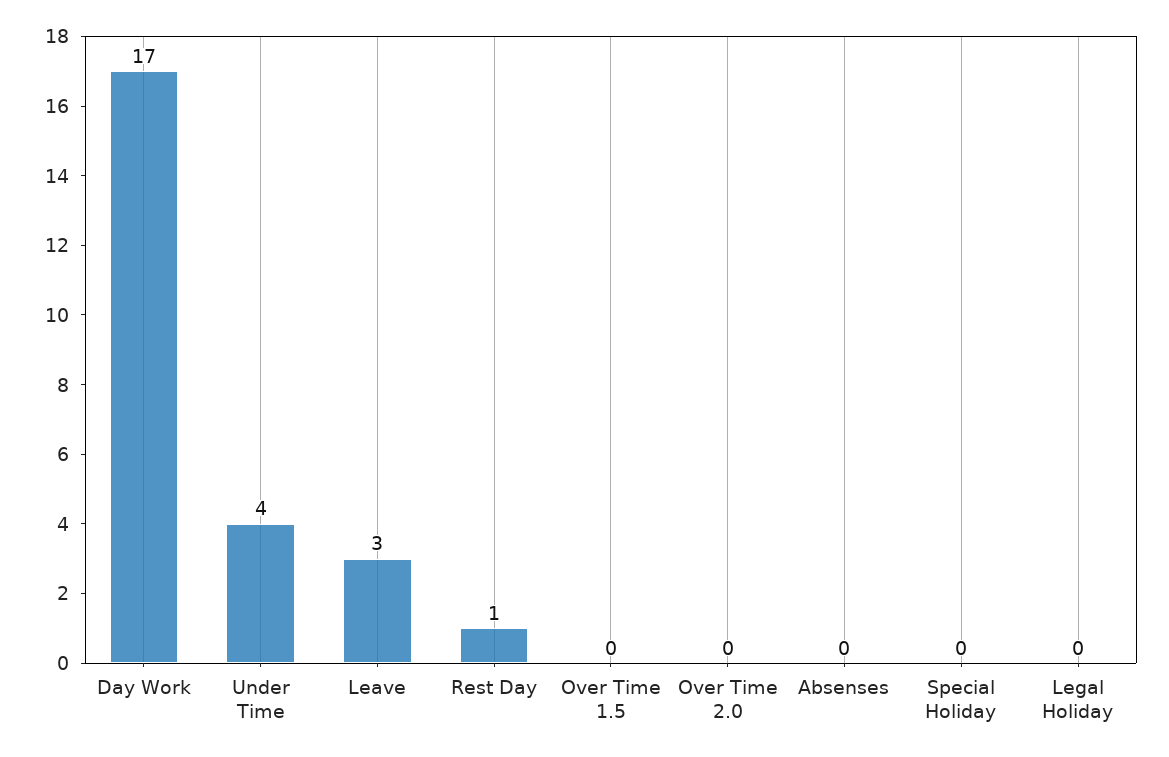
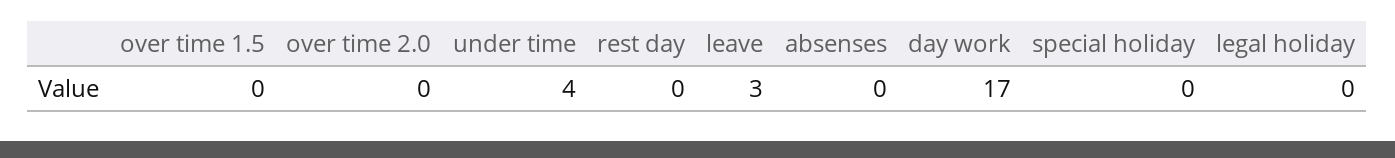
  {
    "Day Work": 17,
    "Under Time": 4,
    "Leave": 3,
-   "Rest Day": 1,
+   "Rest Day": 0,
    "Over Time 1.5": 0,
    "Over Time 2.0": 0,
    "Absenses": 0,
    "Special Holiday": 0,
    "Legal Holiday": 0
  }

